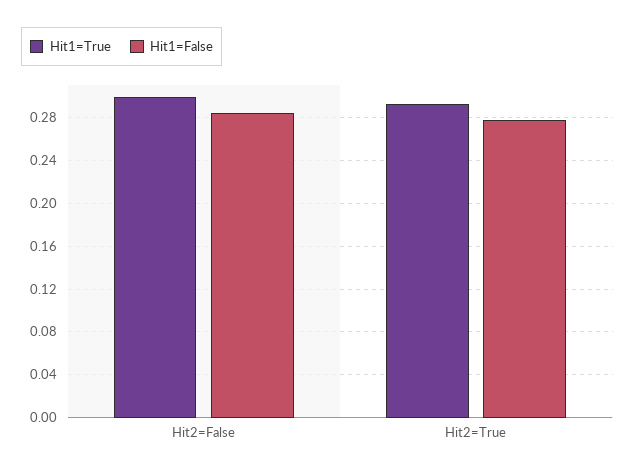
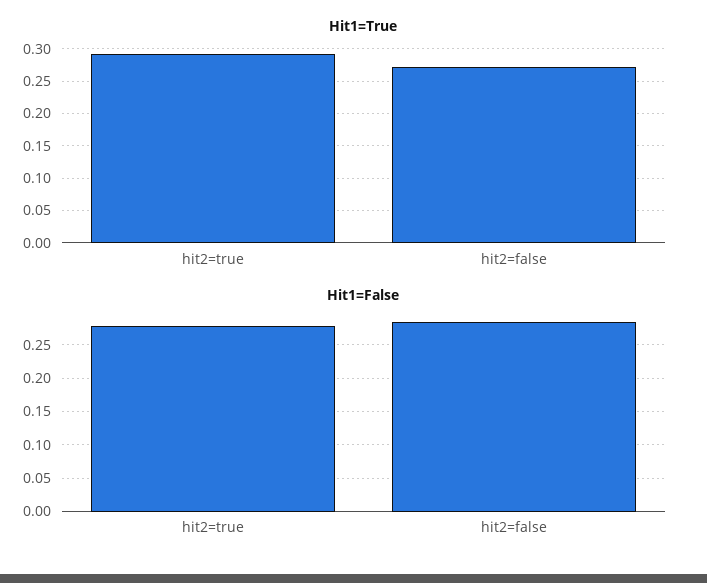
  {
    "Hit1=True": {
-     "Hit2=False": 0.3,
+     "Hit2=False": 0.27,
      "Hit2=True": 0.29
    },
    "Hit1=False": {
      "Hit2=False": 0.28,
      "Hit2=True": 0.28
    }
  }

